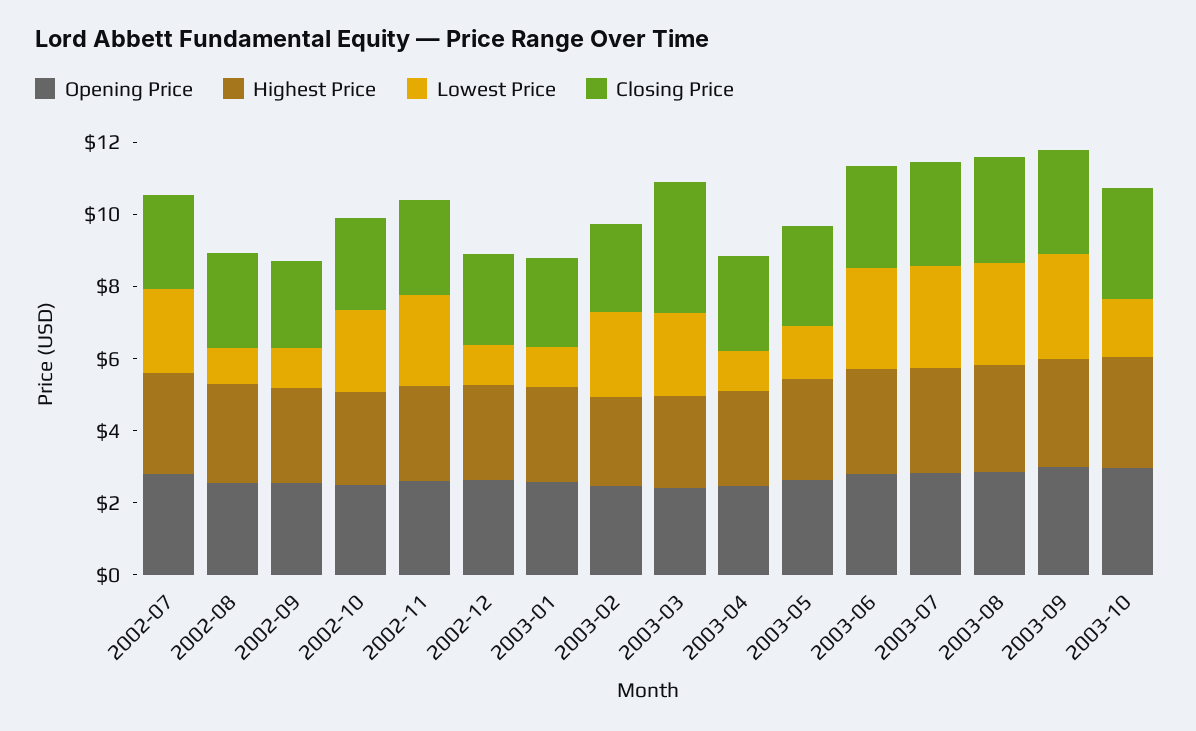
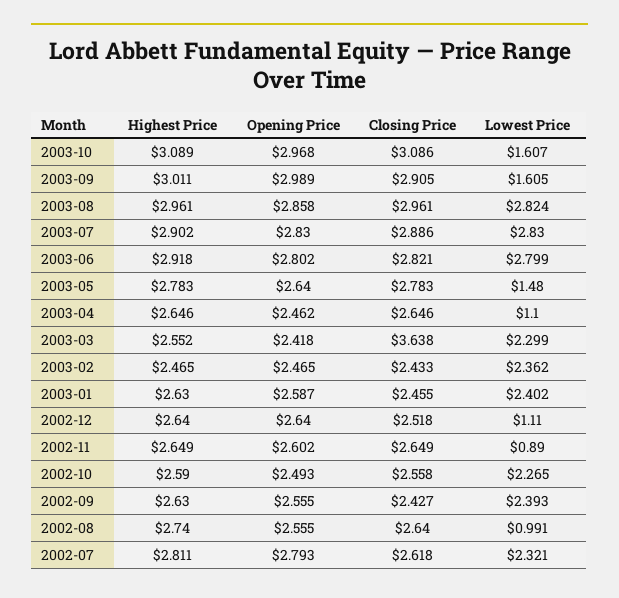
  {
    "Opening Price": {
      "2002-07": 2.793,
      "2002-08": 2.555,
      "2002-09": 2.555,
      "2002-10": 2.493,
      "2002-11": 2.602,
      "2002-12": 2.64,
      "2003-01": 2.587,
      "2003-02": 2.465,
      "2003-03": 2.418,
      "2003-04": 2.462,
      "2003-05": 2.64,
      "2003-06": 2.802,
      "2003-07": 2.83,
      "2003-08": 2.858,
      "2003-09": 2.989,
      "2003-10": 2.968
    },
    "Highest Price": {
      "2002-07": 2.811,
      "2002-08": 2.74,
      "2002-09": 2.63,
      "2002-10": 2.59,
      "2002-11": 2.649,
      "2002-12": 2.64,
      "2003-01": 2.63,
      "2003-02": 2.465,
      "2003-03": 2.552,
      "2003-04": 2.646,
      "2003-05": 2.783,
      "2003-06": 2.918,
      "2003-07": 2.902,
      "2003-08": 2.961,
      "2003-09": 3.011,
      "2003-10": 3.089
    },
    "Lowest Price": {
      "2002-07": 2.321,
      "2002-08": 0.991,
-     "2002-09": 1,
+     "2002-09": 2.393,
      "2002-10": 2.265,
-     "2002-11": 2.5,
+     "2002-11": 0.89,
      "2002-12": 1.11,
-     "2003-01": 1,
+     "2003-01": 2.402,
      "2003-02": 2.362,
      "2003-03": 2.299,
      "2003-04": 1.1,
      "2003-05": 1.48,
      "2003-06": 2.799,
      "2003-07": 2.83,
      "2003-08": 2.824,
-     "2003-09": 3,
+     "2003-09": 1.605,
      "2003-10": 1.607
    },
    "Closing Price": {
      "2002-07": 2.618,
      "2002-08": 2.64,
      "2002-09": 2.427,
      "2002-10": 2.558,
      "2002-11": 2.649,
      "2002-12": 2.518,
      "2003-01": 2.455,
      "2003-02": 2.433,
      "2003-03": 3.638,
      "2003-04": 2.646,
      "2003-05": 2.783,
      "2003-06": 2.821,
      "2003-07": 2.886,
      "2003-08": 2.961,
      "2003-09": 2.905,
      "2003-10": 3.086
    }
  }

